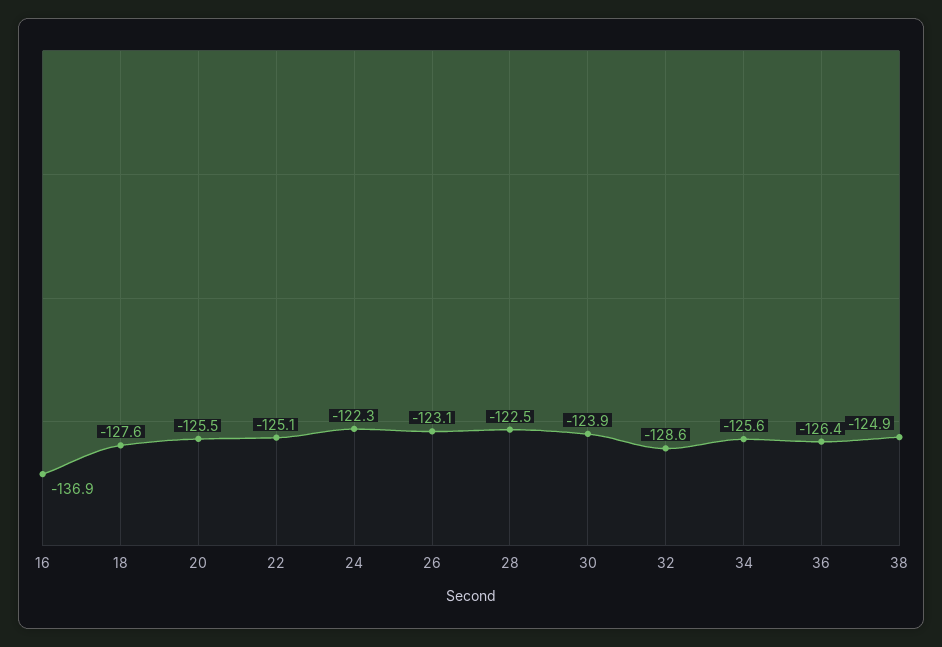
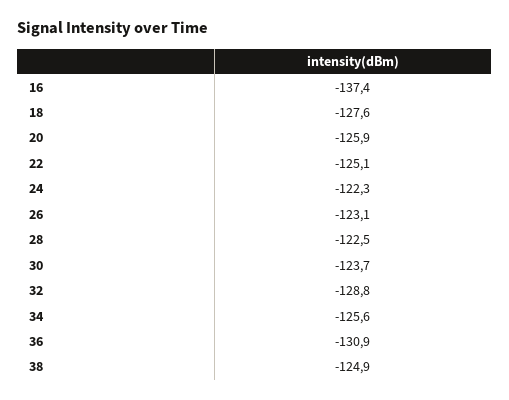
  {
-   "16": -136.9,
+   "16": -137.4,
    "18": -127.6,
-   "20": -125.5,
+   "20": -125.9,
    "22": -125.1,
    "24": -122.3,
    "26": -123.1,
    "28": -122.5,
-   "30": -123.9,
+   "30": -123.7,
-   "32": -128.6,
+   "32": -128.8,
    "34": -125.6,
-   "36": -126.4,
+   "36": -130.9,
    "38": -124.9
  }

